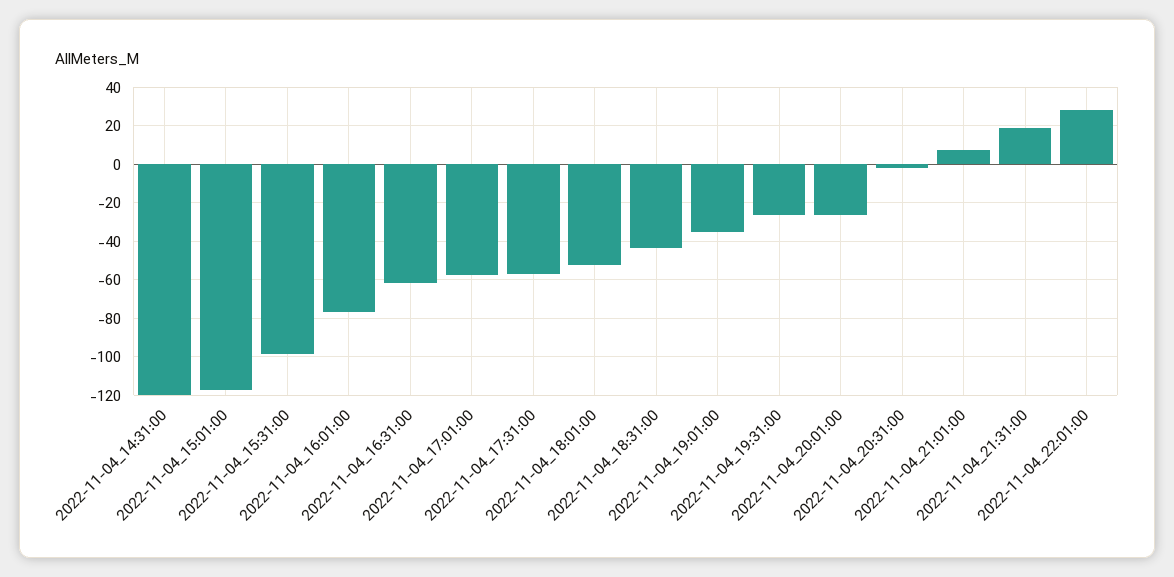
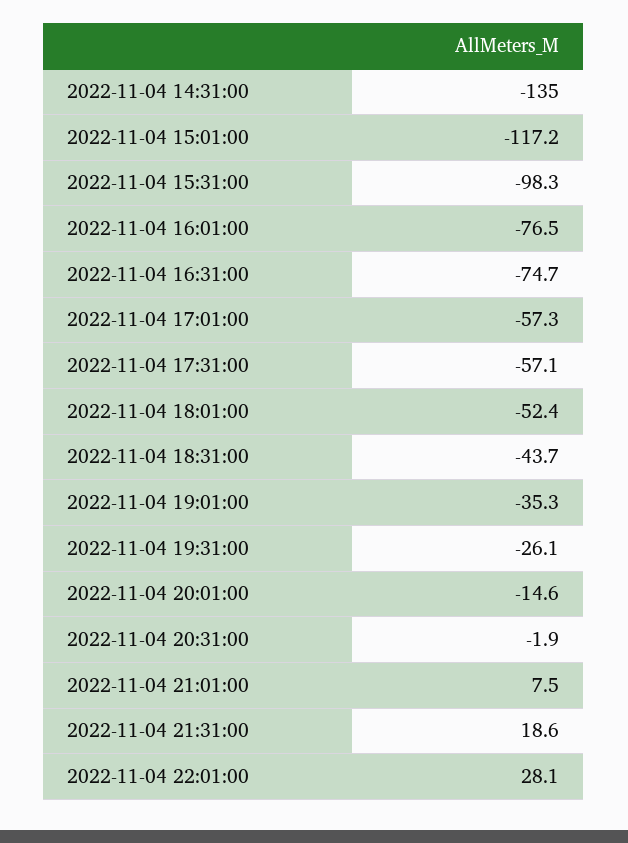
  {
-   "2022-11-04_14:31:00": -120,
+   "2022-11-04_14:31:00": -135,
    "2022-11-04_15:01:00": -117.2,
    "2022-11-04_15:31:00": -98.3,
    "2022-11-04_16:01:00": -76.5,
-   "2022-11-04_16:31:00": -60,
+   "2022-11-04_16:31:00": -74.7,
    "2022-11-04_17:01:00": -57.3,
    "2022-11-04_17:31:00": -57.1,
    "2022-11-04_18:01:00": -52.4,
    "2022-11-04_18:31:00": -43.7,
    "2022-11-04_19:01:00": -35.3,
    "2022-11-04_19:31:00": -26.1,
-   "2022-11-04_20:01:00": -25,
+   "2022-11-04_20:01:00": -14.6,
    "2022-11-04_20:31:00": -1.9,
    "2022-11-04_21:01:00": 7.5,
    "2022-11-04_21:31:00": 18.6,
    "2022-11-04_22:01:00": 28.1
  }

